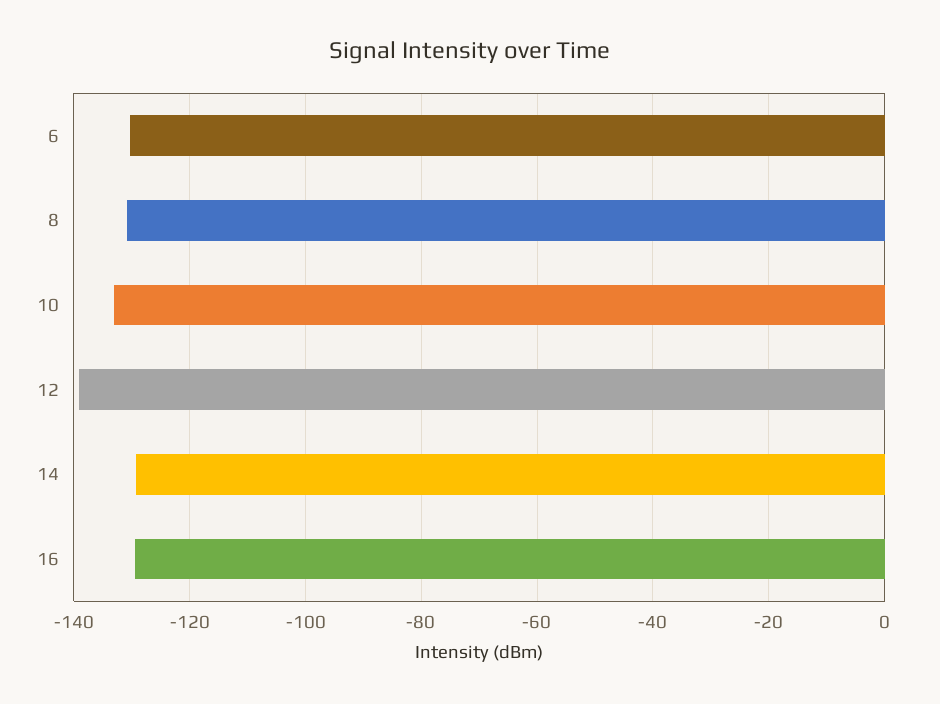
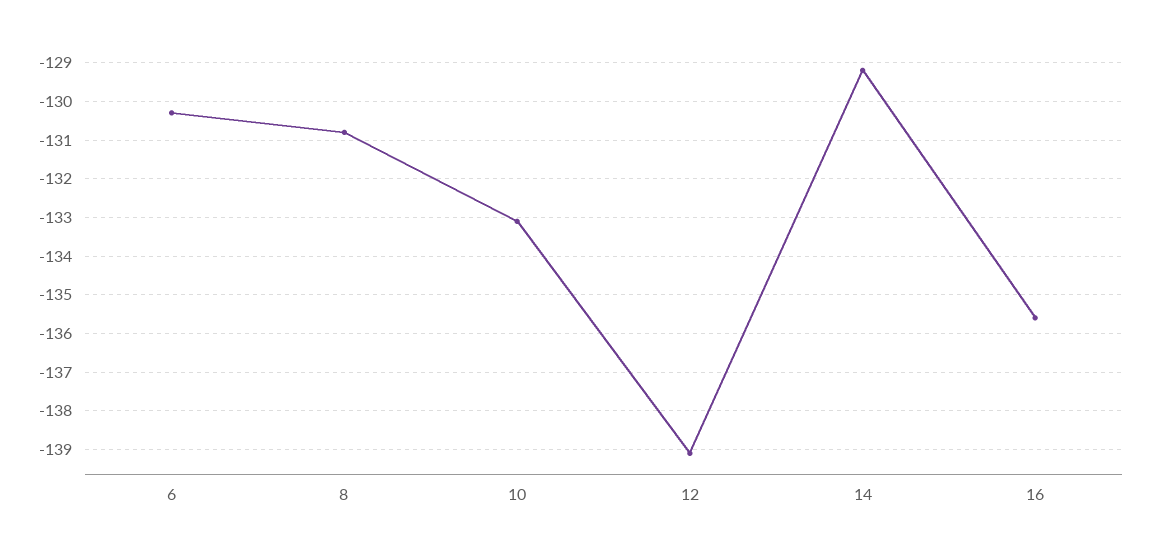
  {
    "6": -130.5,
    "8": -131,
    "10": -133,
    "12": -139,
    "14": -129,
-   "16": -130
+   "16": -135.5
  }

